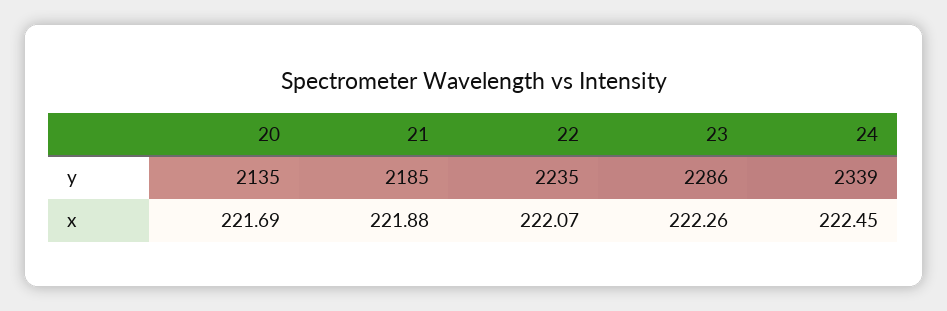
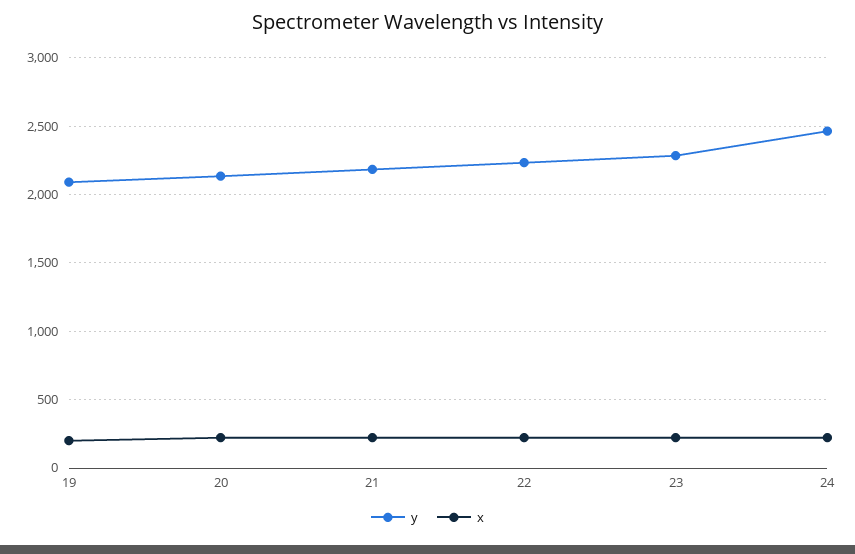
  {
    "y": {
      "20": 2135,
      "21": 2185,
      "22": 2235,
      "23": 2286,
-     "24": 2339
+     "24": 2450,
+     "19": 2100
    },
    "x": {
      "20": 221.69,
      "21": 221.88,
      "22": 222.07,
      "23": 222.26,
-     "24": 222.45
+     "24": 222.45,
+     "19": 200
    }
  }

